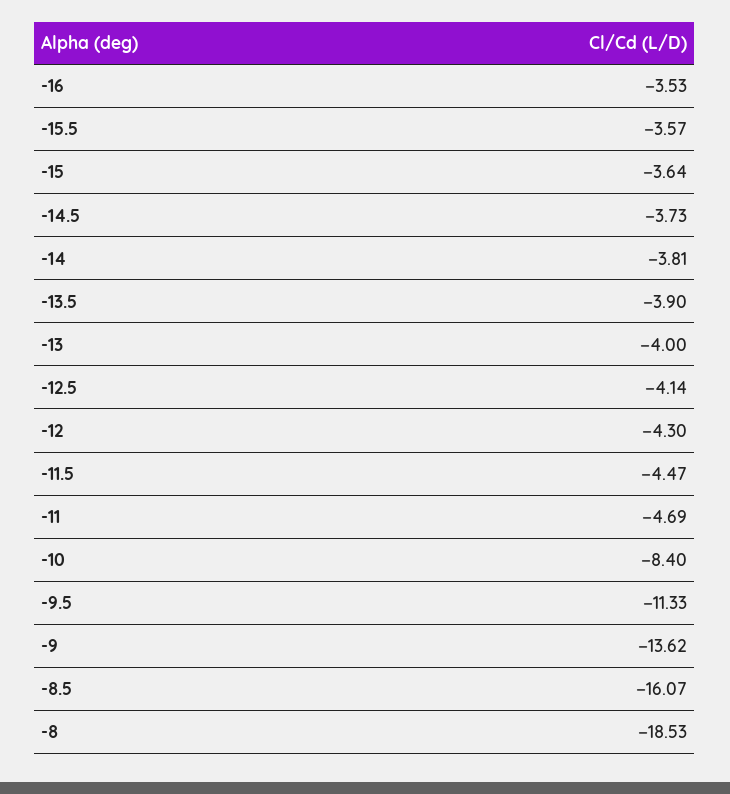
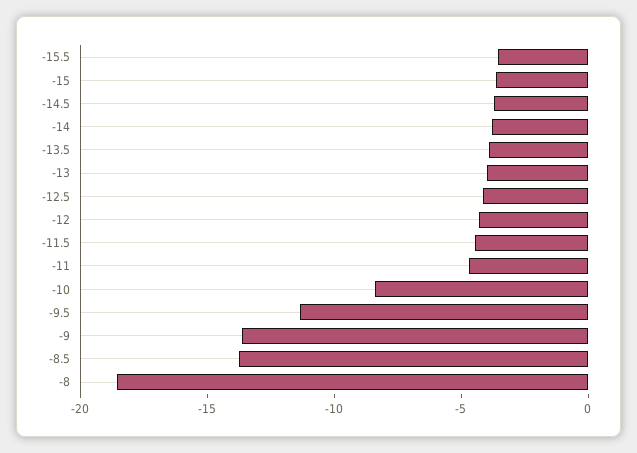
  {
-   "-16": -3.53,
    "-15.5": -3.57,
    "-15": -3.64,
    "-14.5": -3.73,
    "-14": -3.81,
    "-13.5": -3.9,
    "-13": -4,
    "-12.5": -4.14,
    "-12": -4.3,
    "-11.5": -4.47,
    "-11": -4.69,
    "-10": -8.4,
    "-9.5": -11.33,
    "-9": -13.62,
-   "-8.5": -16.07,
+   "-8.5": -14,
    "-8": -18.53
  }

